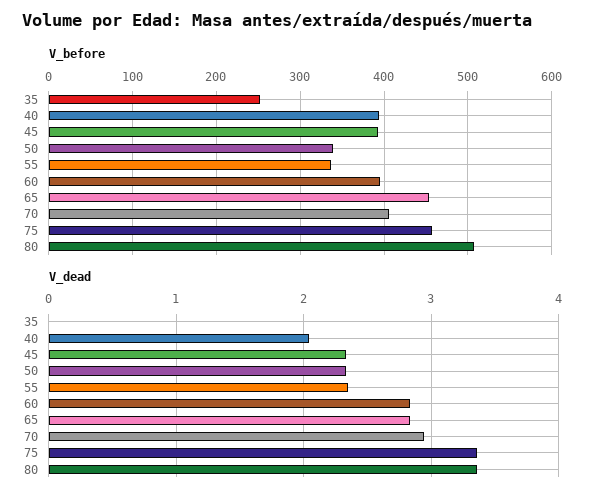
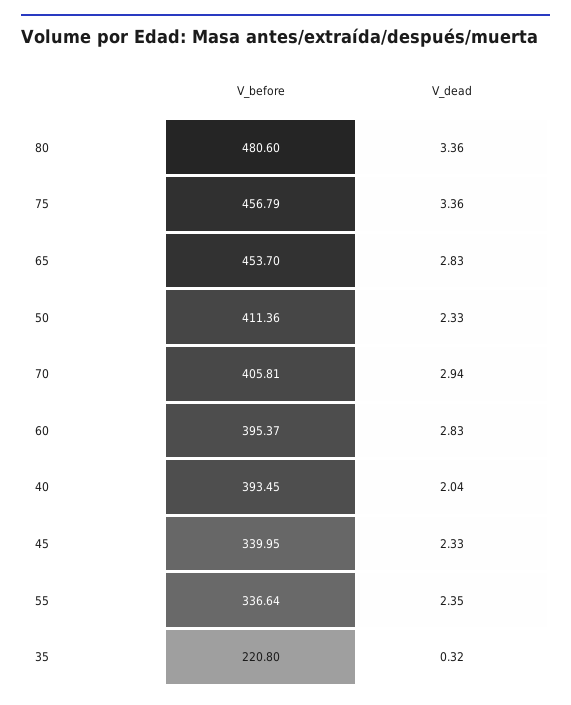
  {
    "V_before": {
-     "35": 250,
+     "35": 220.8,
      "40": 393.45,
-     "45": 390,
+     "45": 339.95,
-     "50": 340,
+     "50": 411.36,
      "55": 336.64,
      "60": 395.37,
      "65": 453.7,
      "70": 405.81,
      "75": 456.79,
-     "80": 510
+     "80": 480.6
    },
    "V_dead": {
-     "35": 0,
+     "35": 0.32,
      "40": 2.04,
      "45": 2.33,
      "50": 2.33,
      "55": 2.35,
      "60": 2.83,
      "65": 2.83,
      "70": 2.94,
      "75": 3.36,
      "80": 3.36
    }
  }

